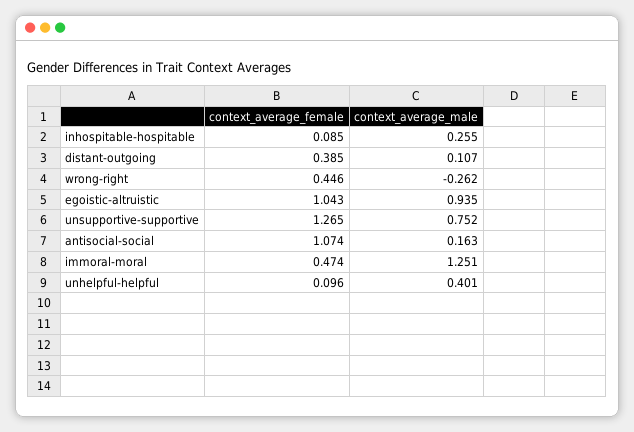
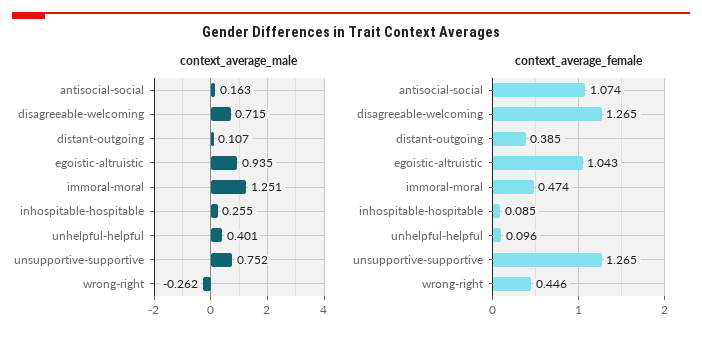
  {
    "context_average_female": {
      "inhospitable-hospitable": 0.085,
      "distant-outgoing": 0.385,
      "wrong-right": 0.446,
      "egoistic-altruistic": 1.043,
      "unsupportive-supportive": 1.265,
      "antisocial-social": 1.074,
      "immoral-moral": 0.474,
-     "unhelpful-helpful": 0.096
+     "unhelpful-helpful": 0.096,
+     "disagreeable-welcoming": 1.265
    },
    "context_average_male": {
      "inhospitable-hospitable": 0.255,
      "distant-outgoing": 0.107,
      "wrong-right": -0.262,
      "egoistic-altruistic": 0.935,
      "unsupportive-supportive": 0.752,
      "antisocial-social": 0.163,
      "immoral-moral": 1.251,
-     "unhelpful-helpful": 0.401
+     "unhelpful-helpful": 0.401,
+     "disagreeable-welcoming": 0.715
    }
  }

